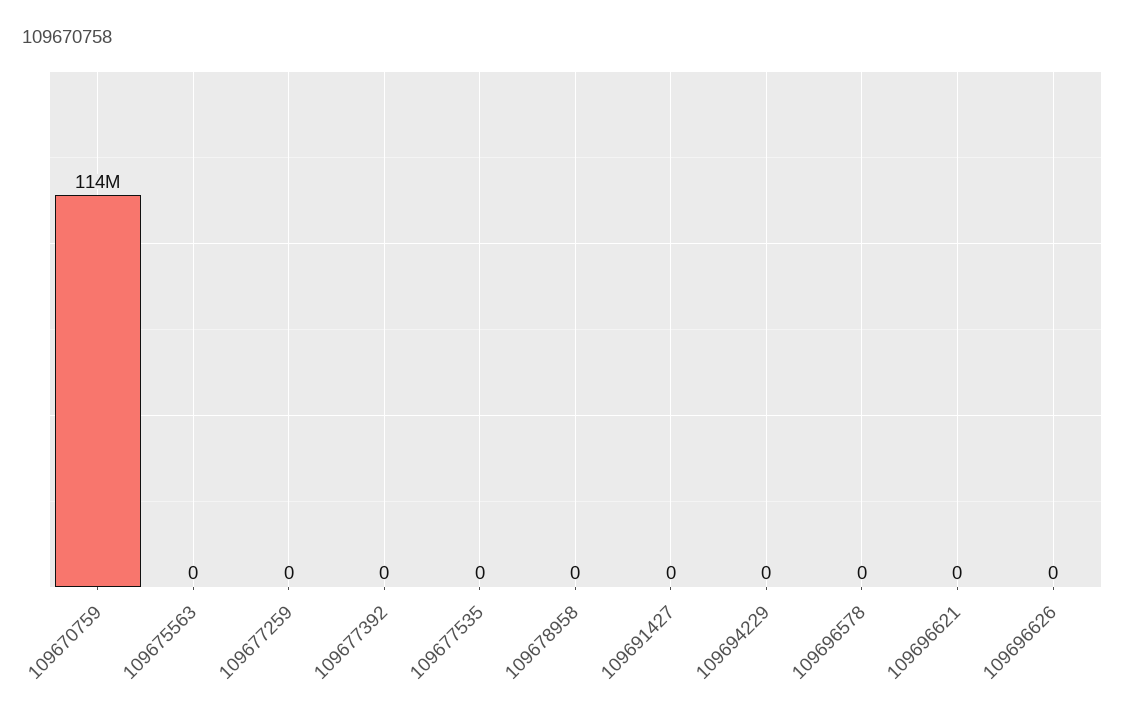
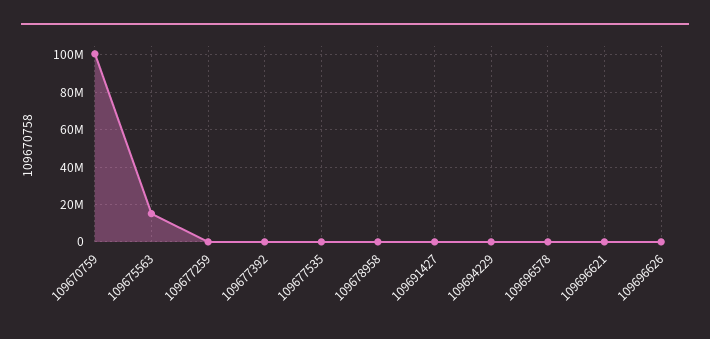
  {
-   "109670759": 114000000,
+   "109670759": 100000000,
-   "109675563": 0,
+   "109675563": 15000000,
    "109677259": 0,
    "109677392": 0,
    "109677535": 0,
    "109678958": 0,
    "109691427": 0,
    "109694229": 0,
    "109696578": 0,
    "109696621": 0,
    "109696626": 0
  }

